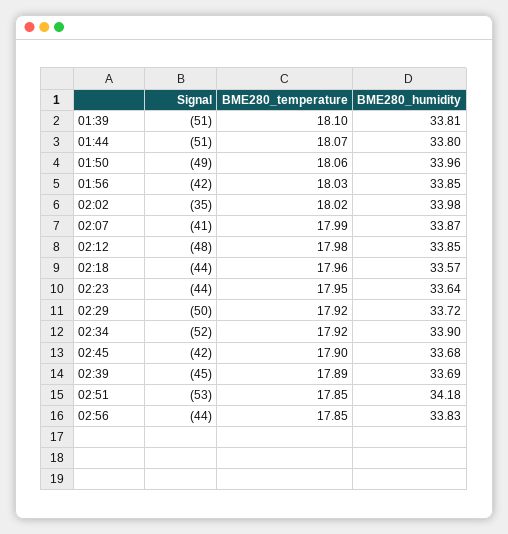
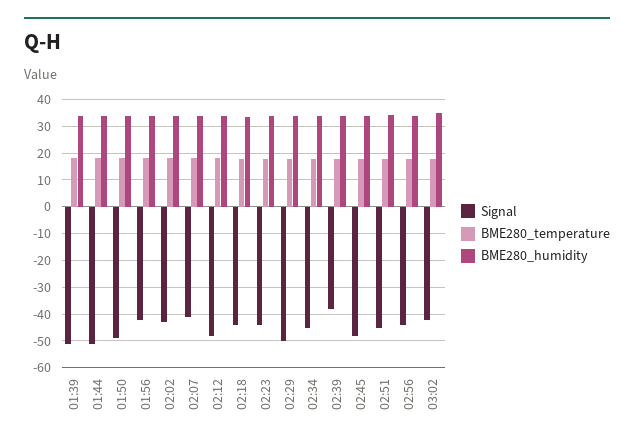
  {
    "Signal": {
      "01:39": -51,
      "01:44": -51,
      "01:50": -49,
      "01:56": -42,
-     "02:02": -35,
+     "02:02": -42.5,
      "02:07": -41,
      "02:12": -48,
      "02:18": -44,
      "02:23": -44,
      "02:29": -50,
-     "02:34": -52,
+     "02:34": -45,
-     "02:45": -42,
+     "02:45": -47.5,
-     "02:39": -45,
+     "02:39": -37.5,
-     "02:51": -53,
+     "02:51": -45,
-     "02:56": -44
+     "02:56": -44,
+     "03:02": -42.5
    },
    "BME280_temperature": {
      "01:39": 18.1,
      "01:44": 18.07,
      "01:50": 18.06,
      "01:56": 18.03,
      "02:02": 18.02,
      "02:07": 17.99,
      "02:12": 17.98,
      "02:18": 17.96,
      "02:23": 17.95,
      "02:29": 17.92,
      "02:34": 17.92,
      "02:45": 17.9,
      "02:39": 17.89,
      "02:51": 17.85,
-     "02:56": 17.85
+     "02:56": 17.85,
+     "03:02": 17.5
    },
    "BME280_humidity": {
      "01:39": 33.81,
      "01:44": 33.8,
      "01:50": 33.96,
      "01:56": 33.85,
      "02:02": 33.98,
      "02:07": 33.87,
      "02:12": 33.85,
      "02:18": 33.57,
      "02:23": 33.64,
      "02:29": 33.72,
      "02:34": 33.9,
      "02:45": 33.68,
      "02:39": 33.69,
      "02:51": 34.18,
-     "02:56": 33.83
+     "02:56": 33.83,
+     "03:02": 35
    }
  }

